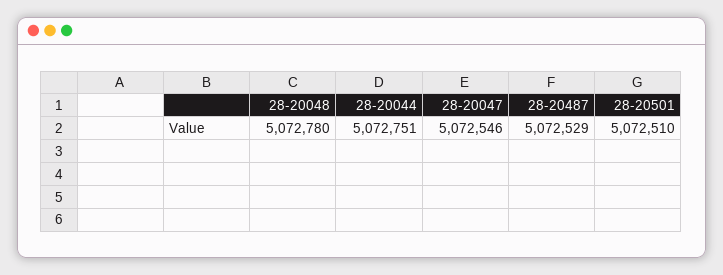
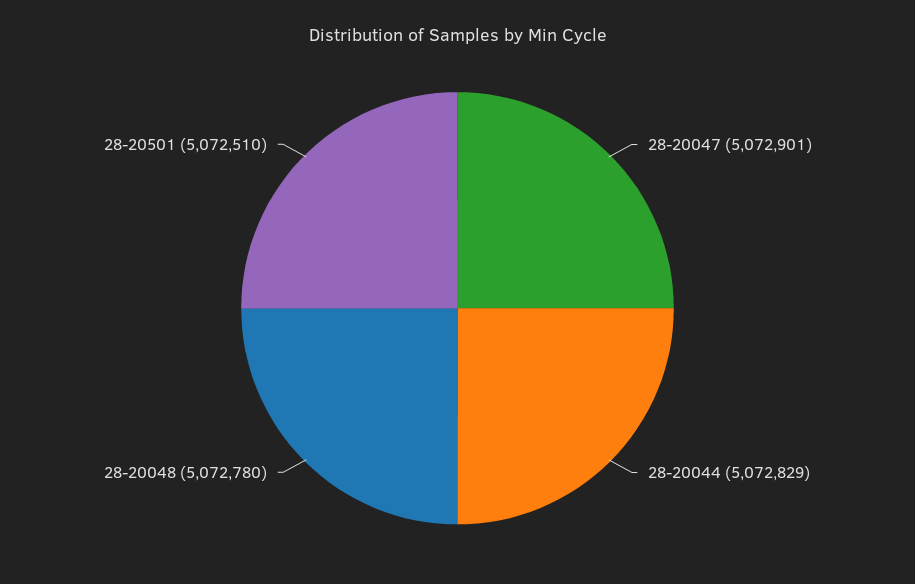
  {
    "28-20048": 5072780,
-   "28-20044": 5072751,
+   "28-20044": 5072829,
-   "28-20047": 5072546,
+   "28-20047": 5072901,
-   "28-20487": 5072529,
    "28-20501": 5072510
  }

